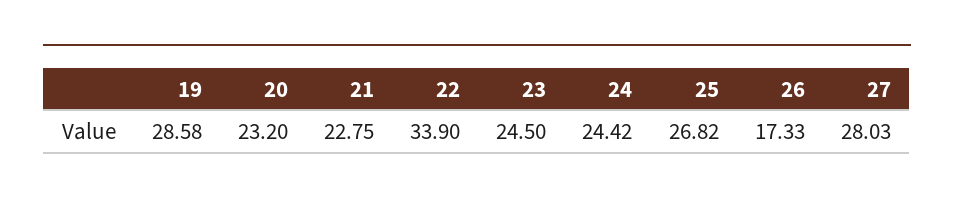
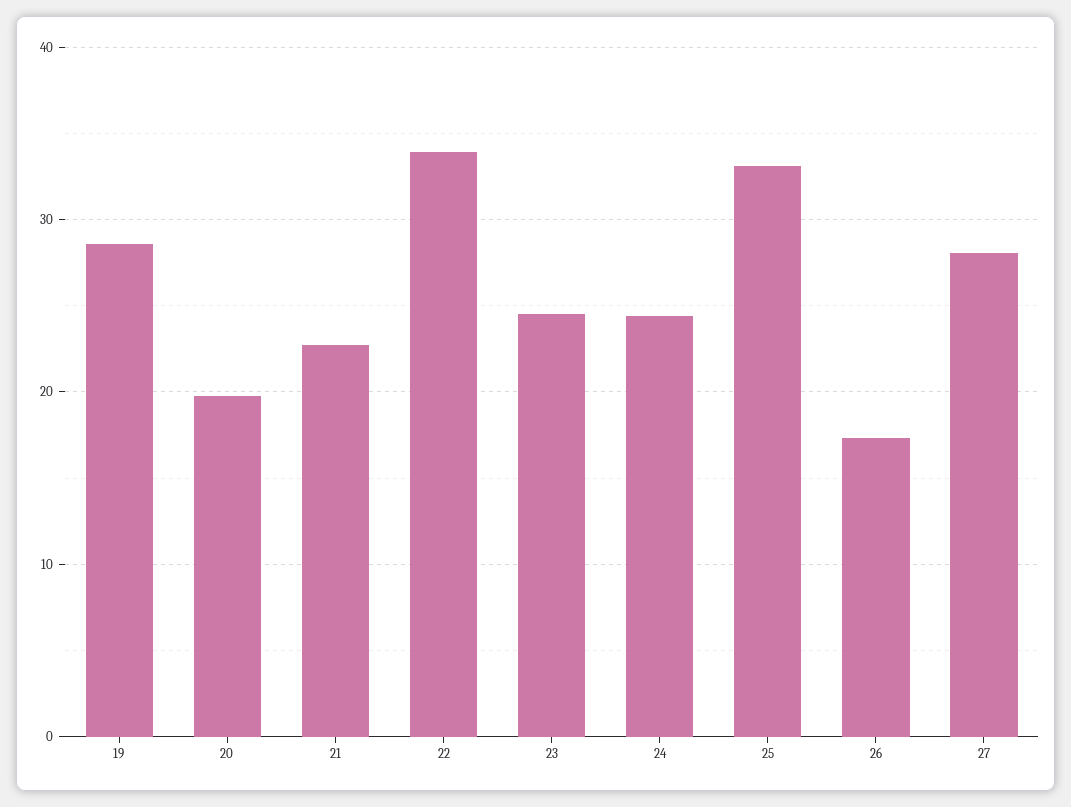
  {
    "19": 28.58,
-   "20": 23.2,
+   "20": 20,
    "21": 22.75,
    "22": 33.9,
    "23": 24.5,
    "24": 24.42,
-   "25": 26.82,
+   "25": 33,
    "26": 17.33,
    "27": 28.03
  }

